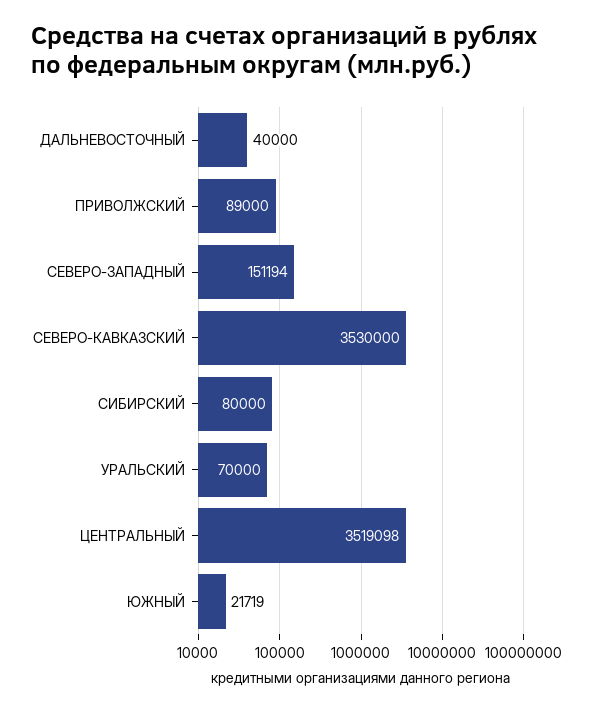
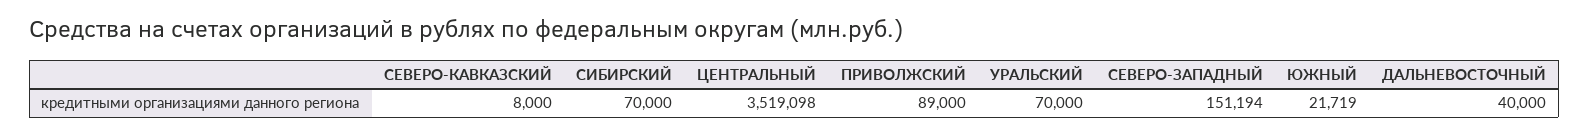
  {
    "ДАЛЬНЕВОСТОЧНЫЙ": 40000,
    "ПРИВОЛЖСКИЙ": 89000,
    "СЕВЕРО-ЗАПАДНЫЙ": 151194,
-   "СЕВЕРО-КАВКАЗСКИЙ": 3530000,
+   "СЕВЕРО-КАВКАЗСКИЙ": 8000,
-   "СИБИРСКИЙ": 80000,
+   "СИБИРСКИЙ": 70000,
    "УРАЛЬСКИЙ": 70000,
    "ЦЕНТРАЛЬНЫЙ": 3519098,
    "ЮЖНЫЙ": 21719
  }

